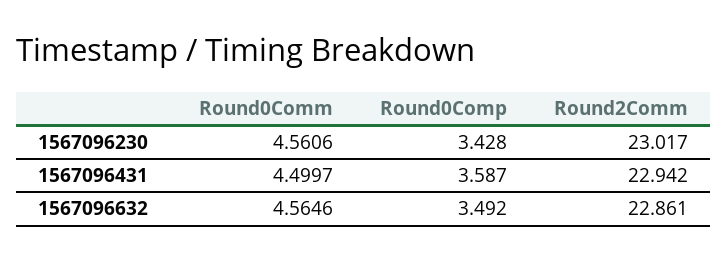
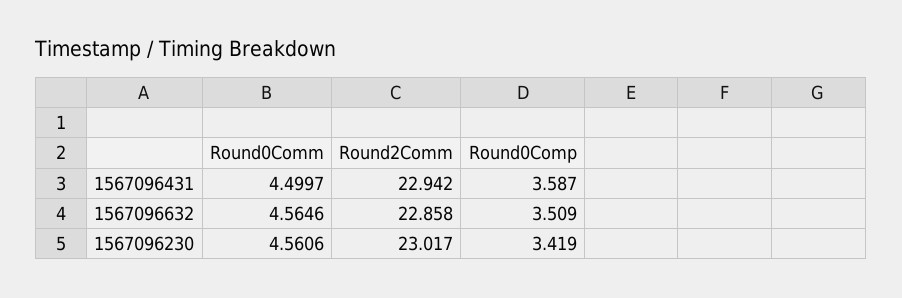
  {
    "Round0Comm": {
      "1567096230": 4.5606,
      "1567096431": 4.4997,
      "1567096632": 4.5646
    },
    "Round0Comp": {
-     "1567096230": 3.428,
+     "1567096230": 3.419,
      "1567096431": 3.587,
-     "1567096632": 3.492
+     "1567096632": 3.509
    },
    "Round2Comm": {
      "1567096230": 23.017,
      "1567096431": 22.942,
-     "1567096632": 22.861
+     "1567096632": 22.858
    }
  }

